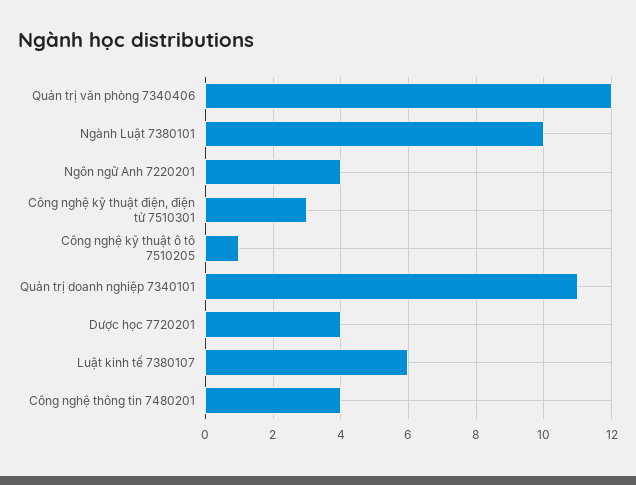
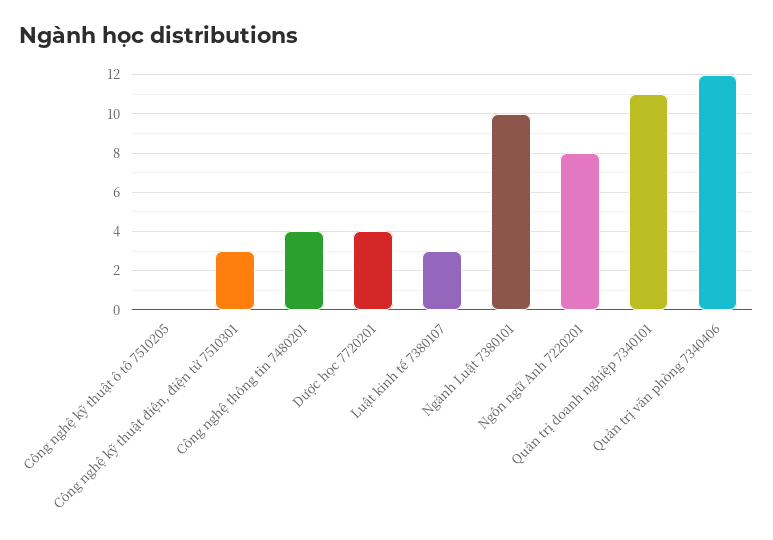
  {
    "Quản trị văn phòng 7340406": 12,
    "Ngành Luật 7380101": 10,
-   "Ngôn ngữ Anh 7220201": 4,
+   "Ngôn ngữ Anh 7220201": 8,
    "Công nghệ kỹ thuật điện, điện tử 7510301": 3,
-   "Công nghệ kỹ thuật ô tô 7510205": 1,
+   "Công nghệ kỹ thuật ô tô 7510205": 0,
    "Quản trị doanh nghiệp 7340101": 11,
    "Dược học 7720201": 4,
-   "Luật kinh tế 7380107": 6,
+   "Luật kinh tế 7380107": 3,
    "Công nghệ thông tin 7480201": 4
  }

